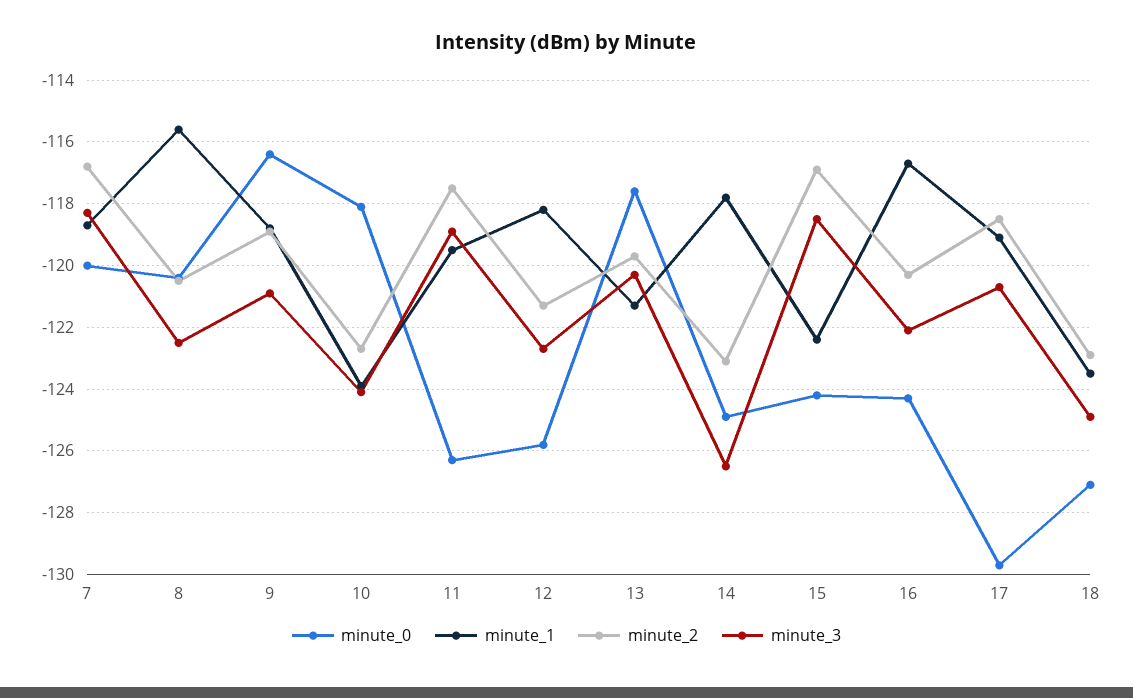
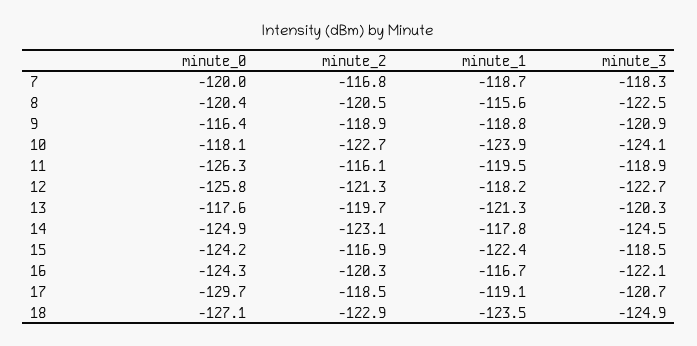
  {
    "minute_0": {
      "7": -120,
      "8": -120.4,
      "9": -116.4,
      "10": -118.1,
      "11": -126.3,
      "12": -125.8,
      "13": -117.6,
      "14": -124.9,
      "15": -124.2,
      "16": -124.3,
      "17": -129.7,
      "18": -127.1
    },
    "minute_1": {
      "7": -118.7,
      "8": -115.6,
      "9": -118.8,
      "10": -123.9,
      "11": -119.5,
      "12": -118.2,
      "13": -121.3,
      "14": -117.8,
      "15": -122.4,
      "16": -116.7,
      "17": -119.1,
      "18": -123.5
    },
    "minute_2": {
      "7": -116.8,
      "8": -120.5,
      "9": -118.9,
      "10": -122.7,
-     "11": -117.5,
+     "11": -116.1,
      "12": -121.3,
      "13": -119.7,
      "14": -123.1,
      "15": -116.9,
      "16": -120.3,
      "17": -118.5,
      "18": -122.9
    },
    "minute_3": {
      "7": -118.3,
      "8": -122.5,
      "9": -120.9,
      "10": -124.1,
      "11": -118.9,
      "12": -122.7,
      "13": -120.3,
-     "14": -126.5,
+     "14": -124.5,
      "15": -118.5,
      "16": -122.1,
      "17": -120.7,
      "18": -124.9
    }
  }

